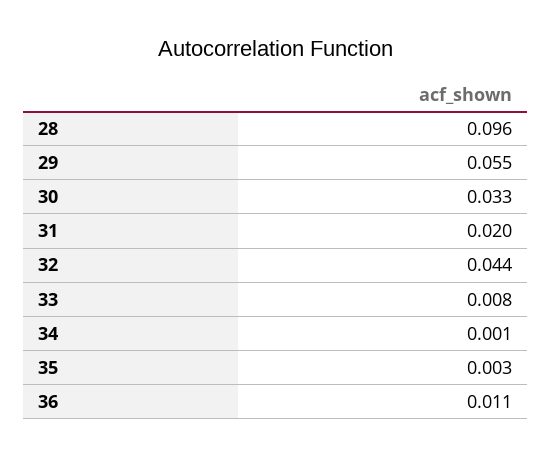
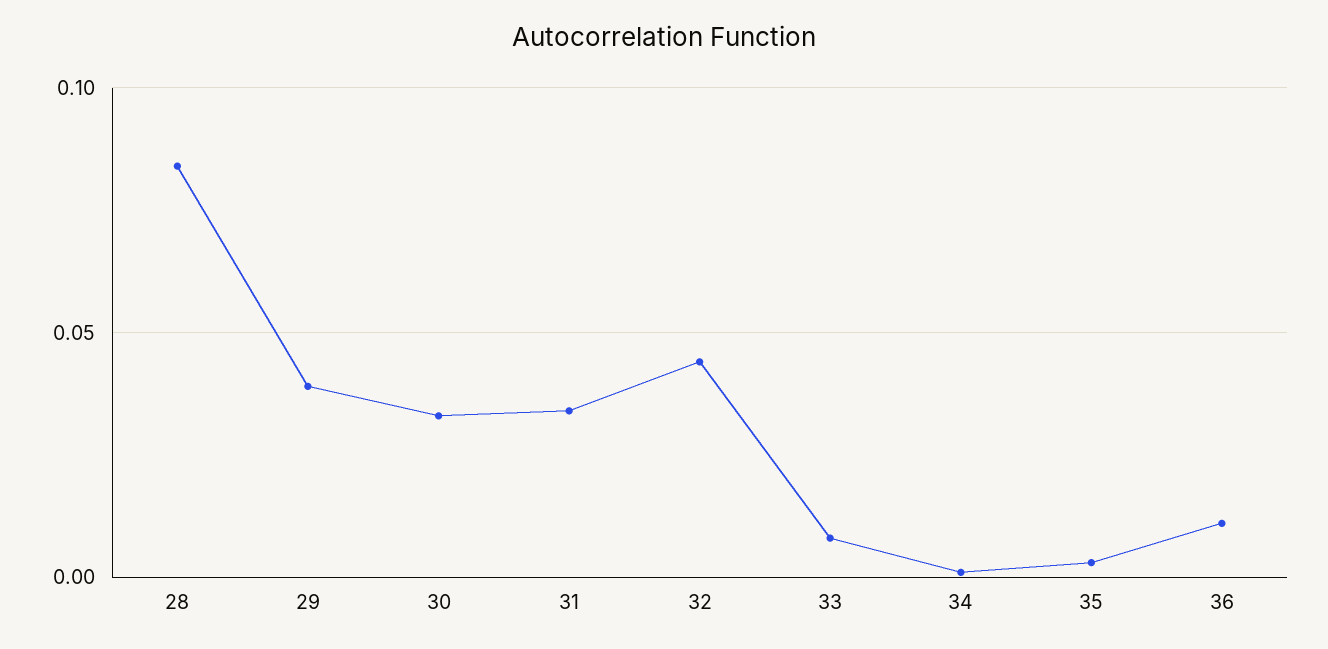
  {
-   "28": 0.096,
+   "28": 0.085,
-   "29": 0.055,
+   "29": 0.04,
    "30": 0.033,
-   "31": 0.02,
+   "31": 0.035,
    "32": 0.044,
    "33": 0.008,
    "34": 0.001,
    "35": 0.003,
    "36": 0.011
  }

